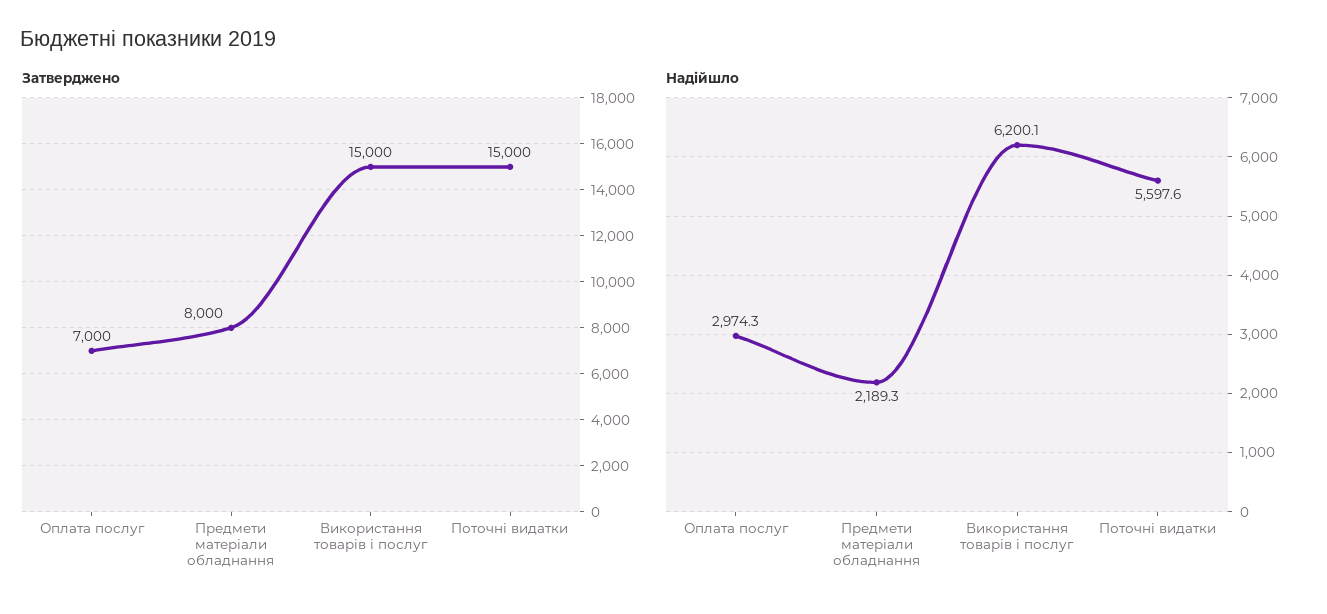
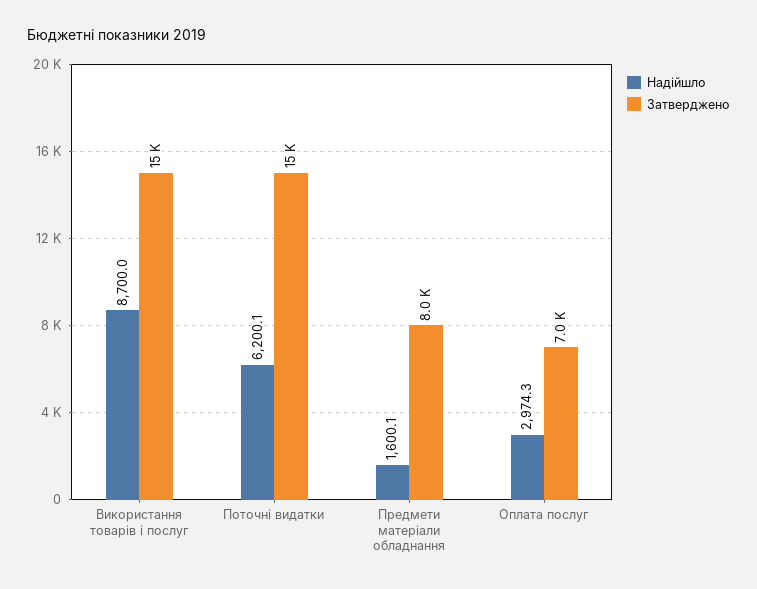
  {
    "Затверджено": {
      "Оплата послуг": 7000,
      "Предмети матеріали обладнання": 8000,
      "Використання товарів і послуг": 15000,
      "Поточні видатки": 15000
    },
    "Надійшло": {
      "Оплата послуг": 2974.3,
-     "Предмети матеріали обладнання": 2189.3,
+     "Предмети матеріали обладнання": 1600.1,
-     "Використання товарів і послуг": 6200.1,
+     "Використання товарів і послуг": 8700,
-     "Поточні видатки": 5597.6
+     "Поточні видатки": 6200.1
    }
  }

